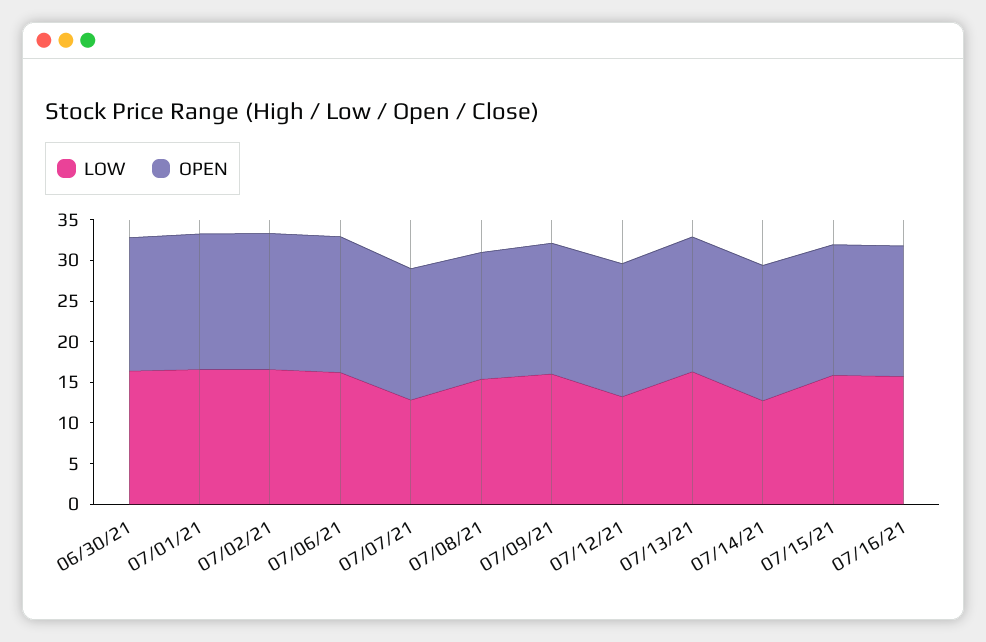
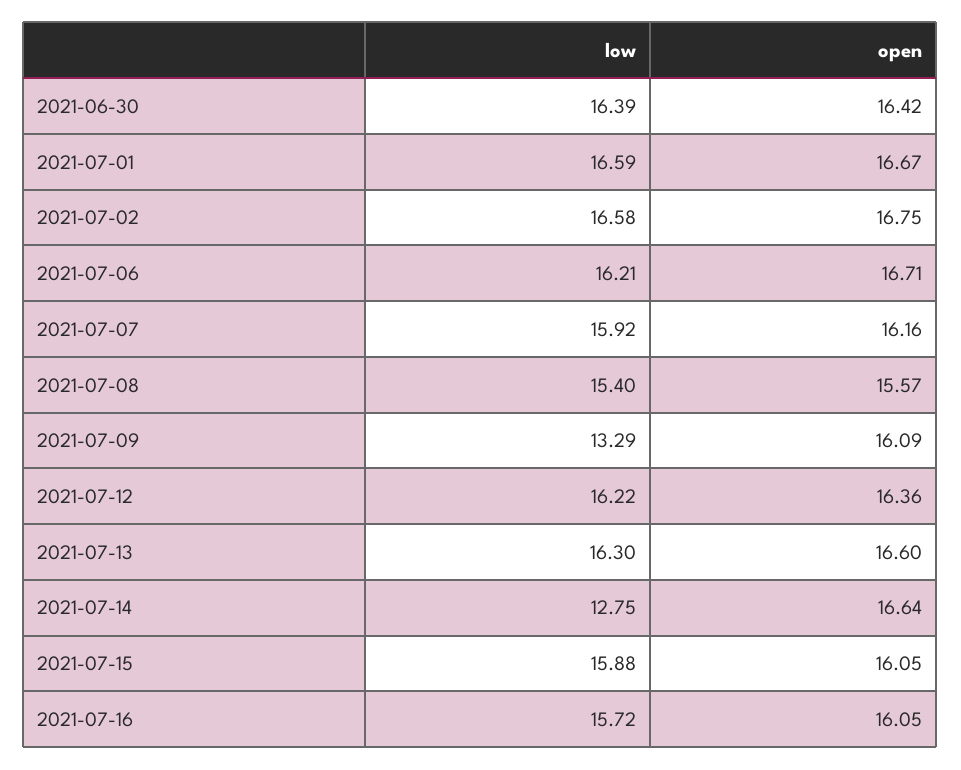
  {
    "LOW": {
      "06/30/21": 16.39,
      "07/01/21": 16.59,
      "07/02/21": 16.58,
      "07/06/21": 16.21,
-     "07/07/21": 13,
+     "07/07/21": 15.92,
      "07/08/21": 15.4,
-     "07/09/21": 16,
+     "07/09/21": 13.29,
-     "07/12/21": 13,
+     "07/12/21": 16.22,
      "07/13/21": 16.3,
      "07/14/21": 12.75,
      "07/15/21": 15.88,
      "07/16/21": 15.72
    },
    "OPEN": {
      "06/30/21": 16.42,
      "07/01/21": 16.67,
      "07/02/21": 16.75,
      "07/06/21": 16.71,
      "07/07/21": 16.16,
      "07/08/21": 15.57,
      "07/09/21": 16.09,
      "07/12/21": 16.36,
      "07/13/21": 16.6,
      "07/14/21": 16.64,
      "07/15/21": 16.05,
      "07/16/21": 16.05
    }
  }

